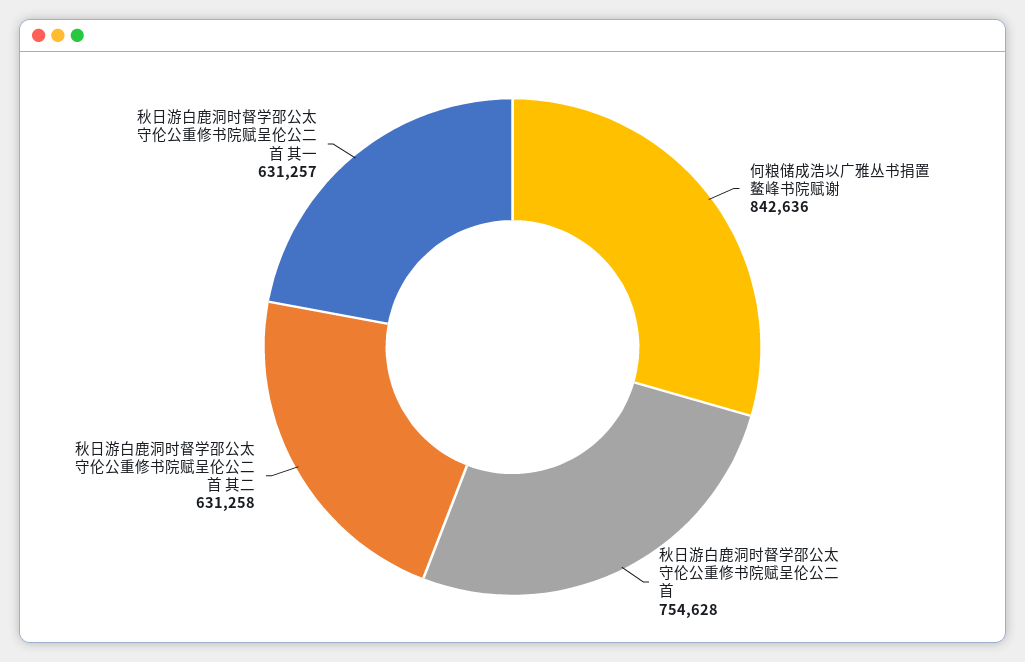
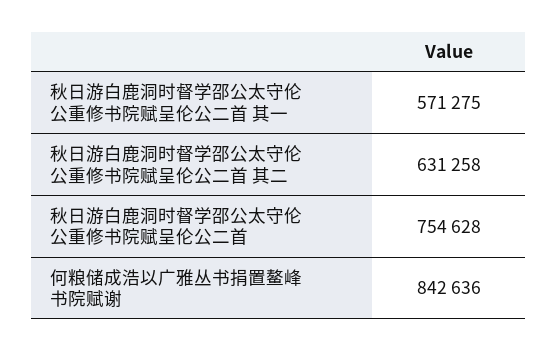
  {
    "何粮储成浩以广雅丛书捐置鳌峰书院赋谢": 842636,
    "秋日游白鹿洞时督学邵公太守伦公重修书院赋呈伦公二首": 754628,
    "秋日游白鹿洞时督学邵公太守伦公重修书院赋呈伦公二首 其二": 631258,
-   "秋日游白鹿洞时督学邵公太守伦公重修书院赋呈伦公二首 其一": 631257
+   "秋日游白鹿洞时督学邵公太守伦公重修书院赋呈伦公二首 其一": 571275
  }

